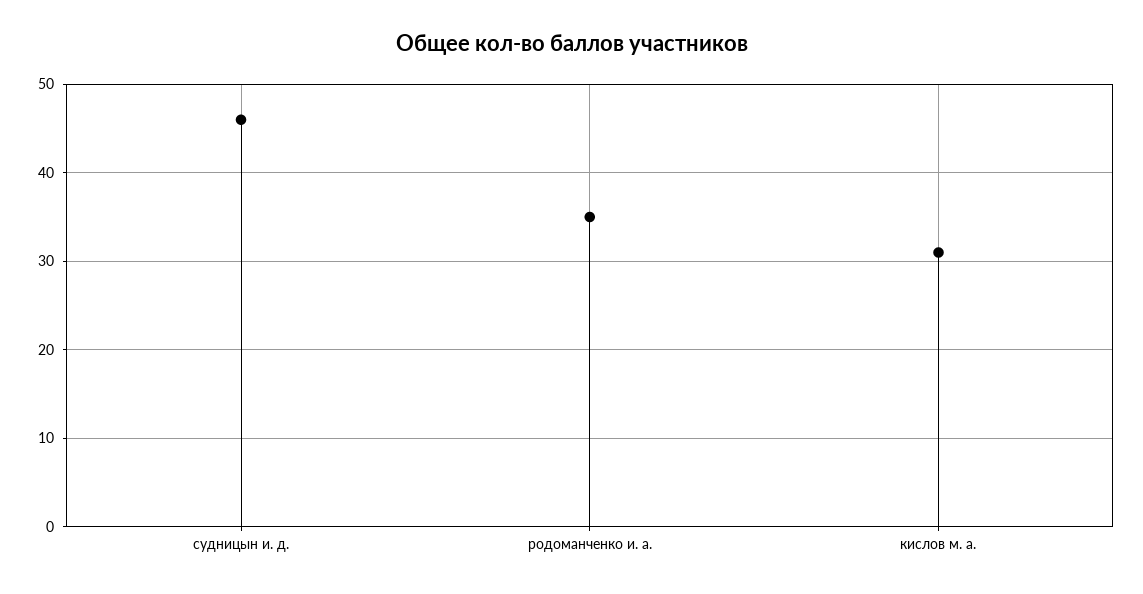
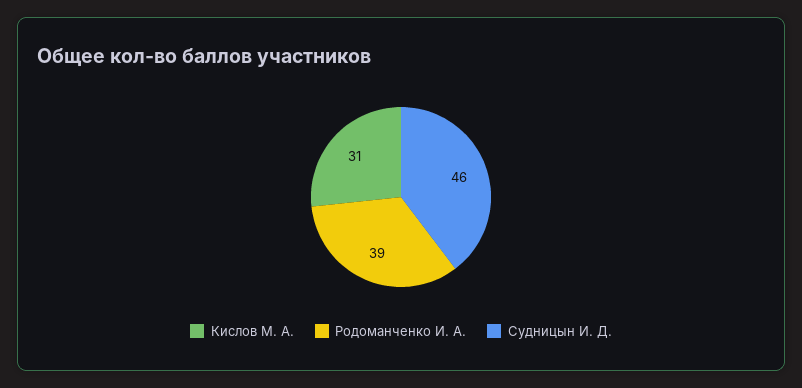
  {
    "судницын и. д.": 46,
-   "родоманченко и. а.": 35,
+   "родоманченко и. а.": 39,
    "кислов м. а.": 31
  }

